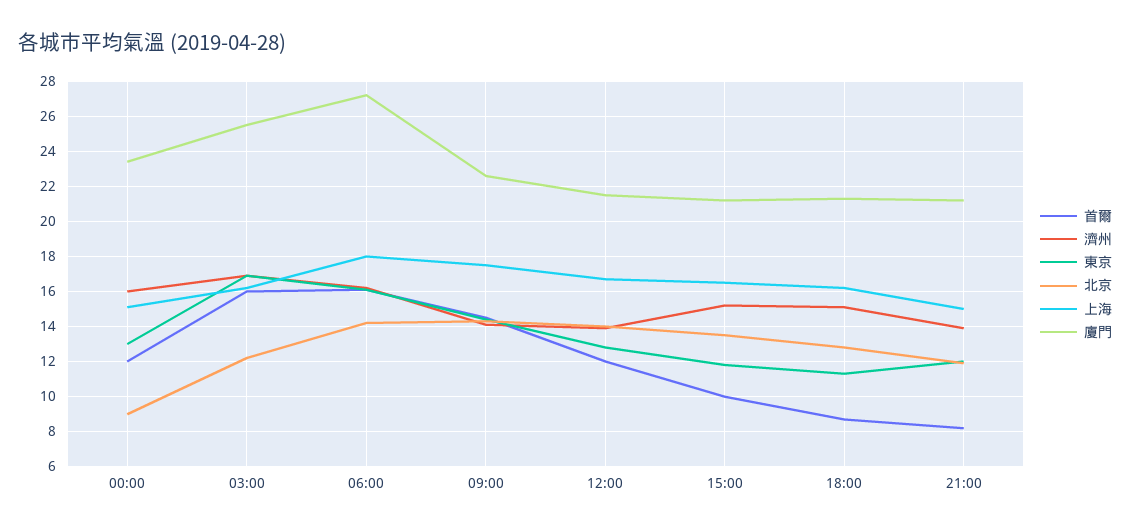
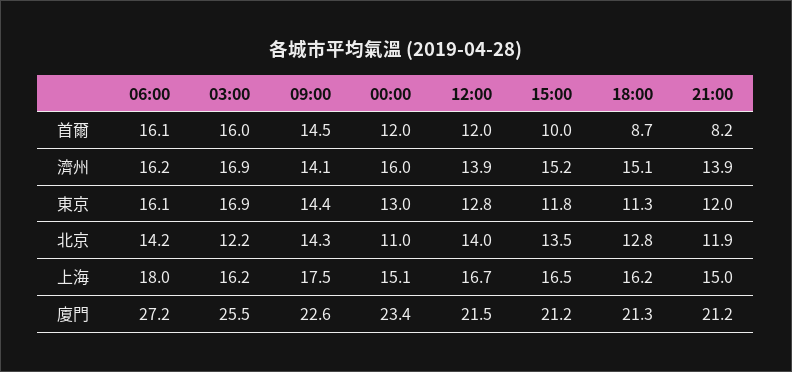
  {
    "首爾": {
      "00:00": 12,
      "03:00": 16,
      "06:00": 16.1,
      "09:00": 14.5,
      "12:00": 12,
      "15:00": 10,
      "18:00": 8.7,
      "21:00": 8.2
    },
    "濟州": {
      "00:00": 16,
      "03:00": 16.9,
      "06:00": 16.2,
      "09:00": 14.1,
      "12:00": 13.9,
      "15:00": 15.2,
      "18:00": 15.1,
      "21:00": 13.9
    },
    "東京": {
      "00:00": 13,
      "03:00": 16.9,
      "06:00": 16.1,
      "09:00": 14.4,
      "12:00": 12.8,
      "15:00": 11.8,
      "18:00": 11.3,
      "21:00": 12
    },
    "北京": {
-     "00:00": 9,
+     "00:00": 11,
      "03:00": 12.2,
      "06:00": 14.2,
      "09:00": 14.3,
      "12:00": 14,
      "15:00": 13.5,
      "18:00": 12.8,
      "21:00": 11.9
    },
    "上海": {
      "00:00": 15.1,
      "03:00": 16.2,
      "06:00": 18,
      "09:00": 17.5,
      "12:00": 16.7,
      "15:00": 16.5,
      "18:00": 16.2,
      "21:00": 15
    },
    "廈門": {
      "00:00": 23.4,
      "03:00": 25.5,
      "06:00": 27.2,
      "09:00": 22.6,
      "12:00": 21.5,
      "15:00": 21.2,
      "18:00": 21.3,
      "21:00": 21.2
    }
  }

